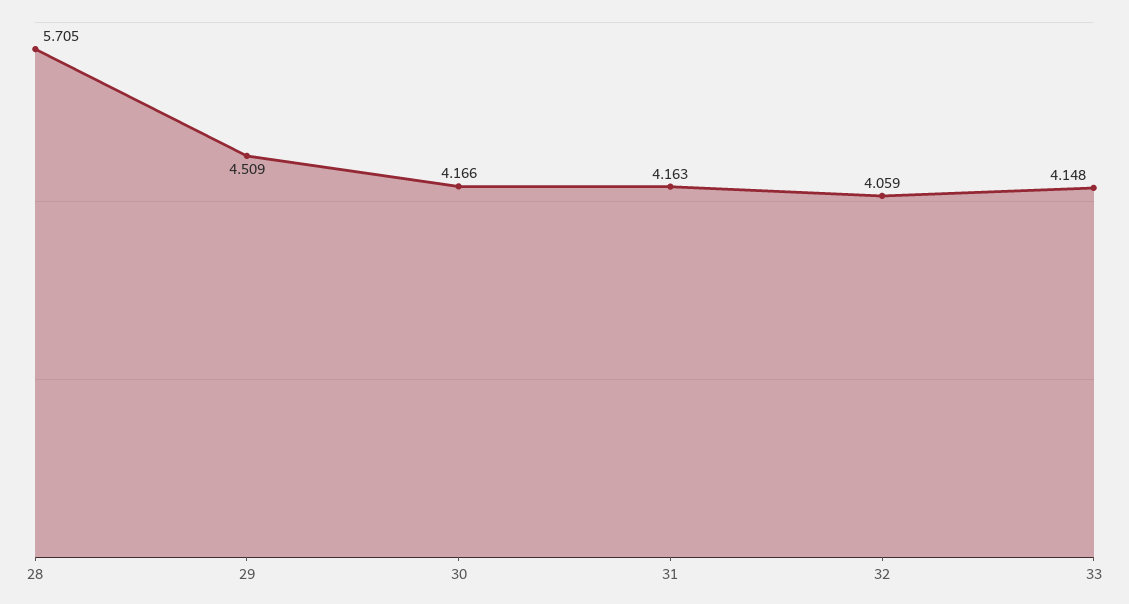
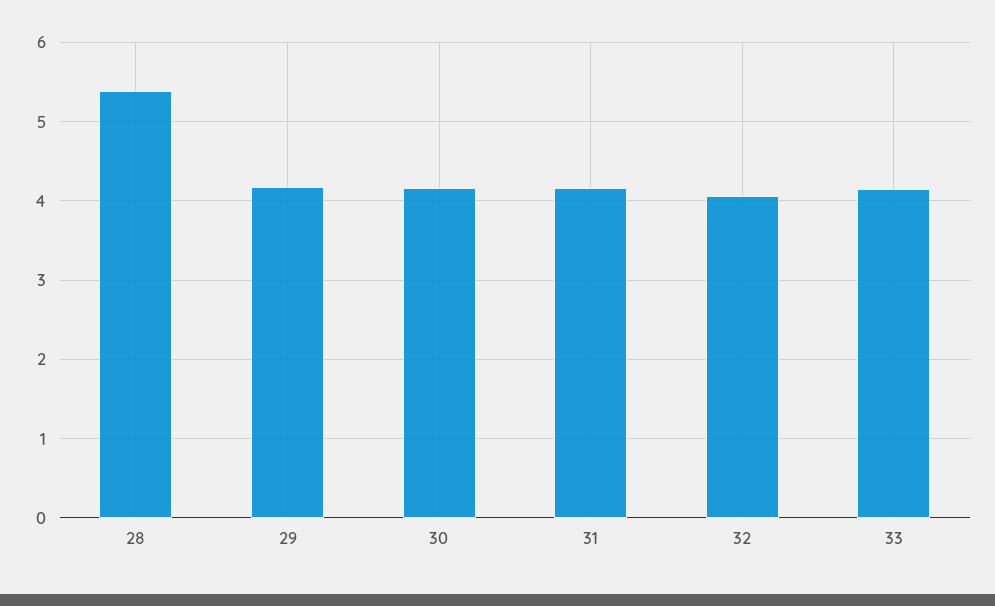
  {
-   "28": 5.705,
+   "28": 5.4,
-   "29": 4.509,
+   "29": 4.2,
    "30": 4.166,
    "31": 4.163,
    "32": 4.059,
    "33": 4.148
  }

